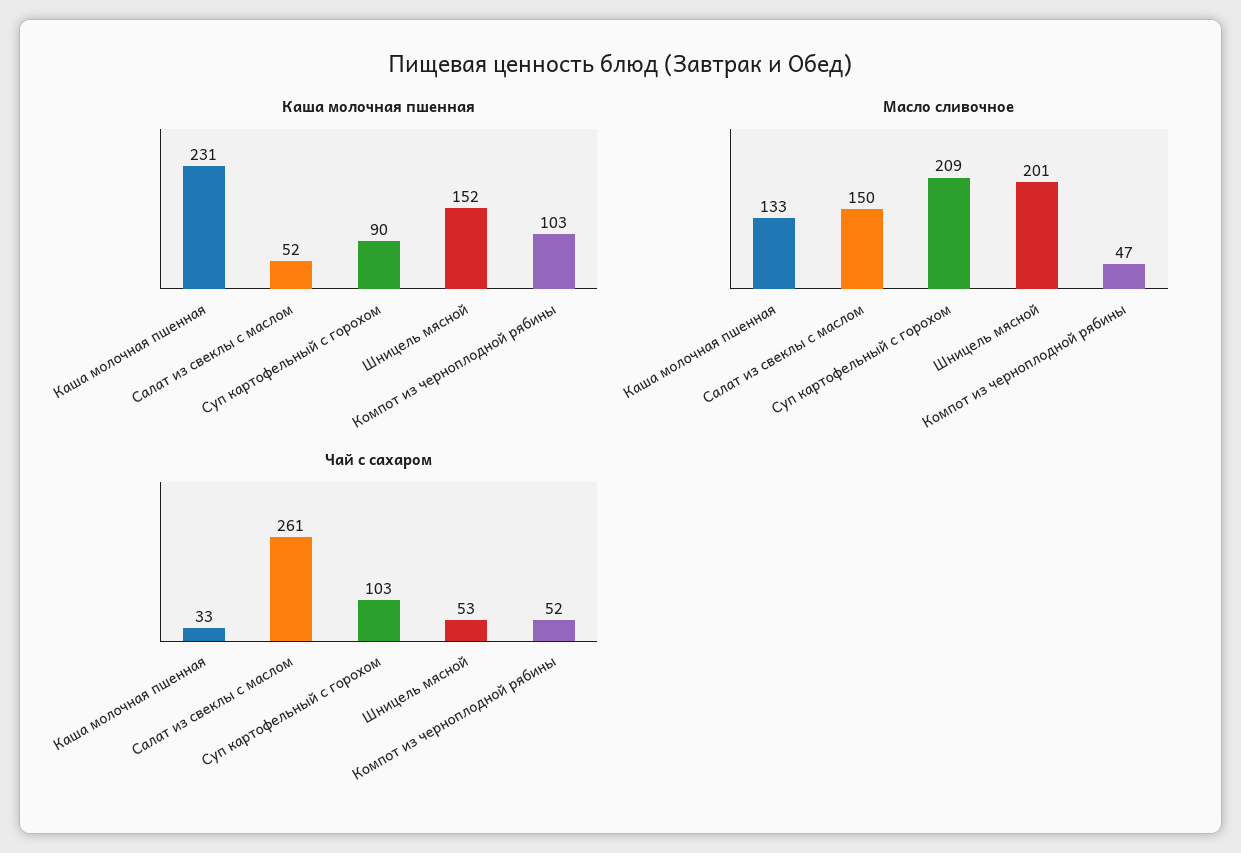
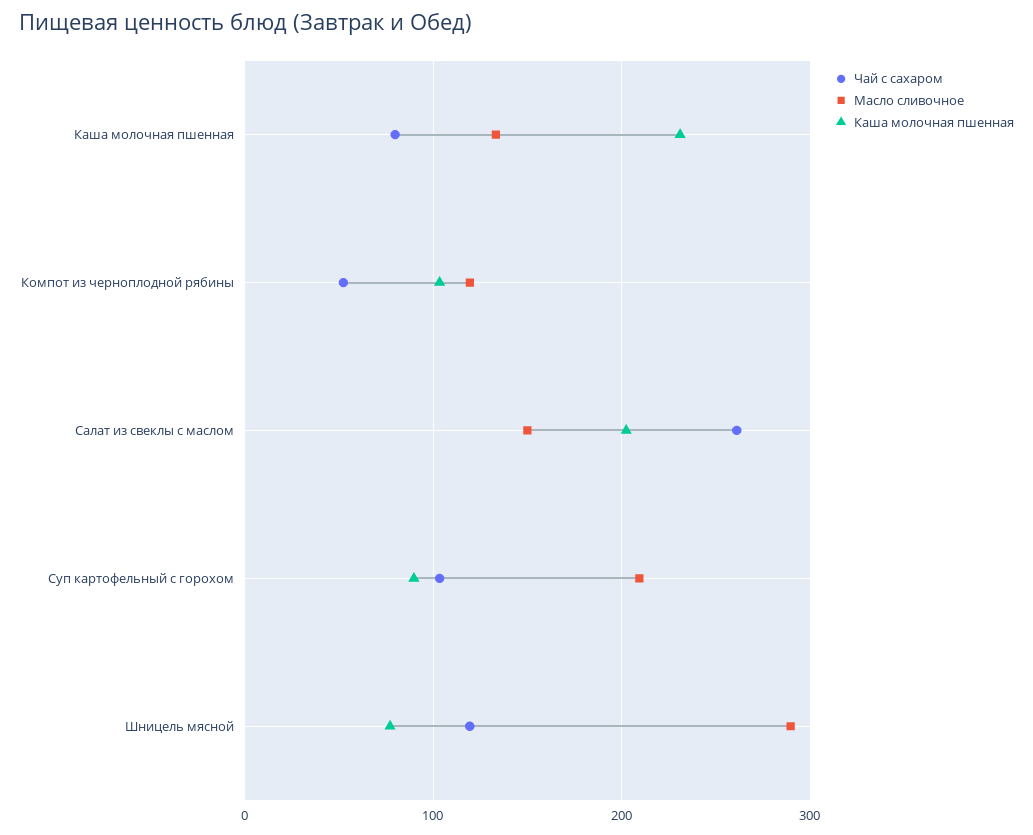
  {
    "Каша молочная пшенная": {
      "Каша молочная пшенная": 231,
-     "Салат из свеклы с маслом": 52,
+     "Салат из свеклы с маслом": 200,
      "Суп картофельный с горохом": 90,
-     "Шницель мясной": 152,
+     "Шницель мясной": 80,
      "Компот из черноплодной рябины": 103
    },
    "Масло сливочное": {
      "Каша молочная пшенная": 133,
      "Салат из свеклы с маслом": 150,
      "Суп картофельный с горохом": 209,
-     "Шницель мясной": 201,
+     "Шницель мясной": 290,
-     "Компот из черноплодной рябины": 47
+     "Компот из черноплодной рябины": 120
    },
    "Чай с сахаром": {
-     "Каша молочная пшенная": 33,
+     "Каша молочная пшенная": 80,
      "Салат из свеклы с маслом": 261,
      "Суп картофельный с горохом": 103,
-     "Шницель мясной": 53,
+     "Шницель мясной": 120,
      "Компот из черноплодной рябины": 52
    }
  }

